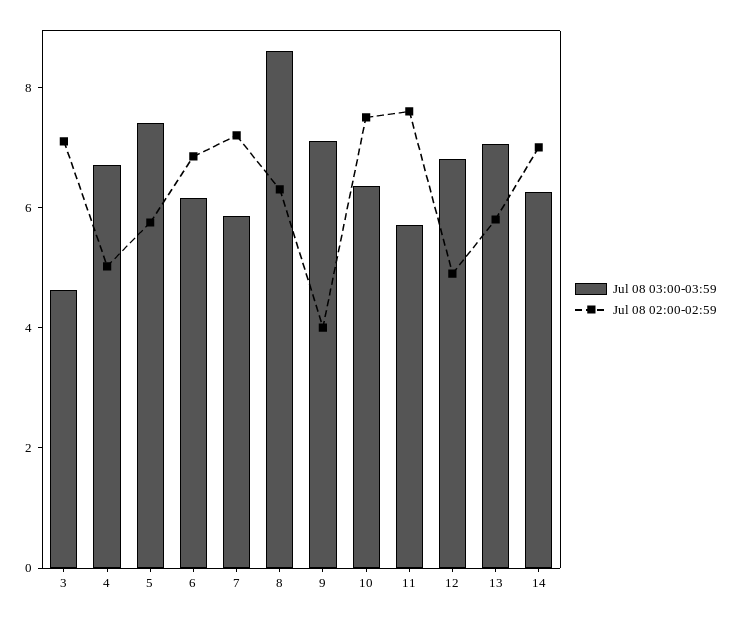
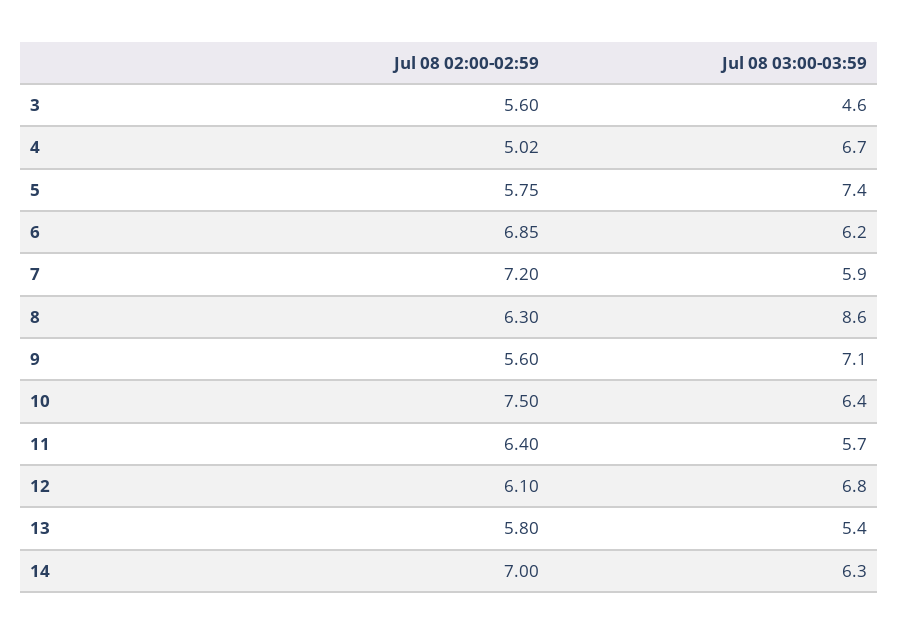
  {
    "Jul 08 03:00-03:59": {
      "3": 4.6,
      "4": 6.7,
      "5": 7.4,
      "6": 6.2,
      "7": 5.9,
      "8": 8.6,
      "9": 7.1,
      "10": 6.4,
      "11": 5.7,
      "12": 6.8,
-     "13": 7,
+     "13": 5.4,
      "14": 6.3
    },
    "Jul 08 02:00-02:59": {
-     "3": 7,
+     "3": 5.6,
      "4": 5.02,
      "5": 5.75,
      "6": 6.85,
      "7": 7.2,
      "8": 6.3,
-     "9": 4,
+     "9": 5.6,
      "10": 7.5,
-     "11": 7.5,
+     "11": 6.4,
-     "12": 5,
+     "12": 6.1,
      "13": 5.8,
      "14": 7
    }
  }

